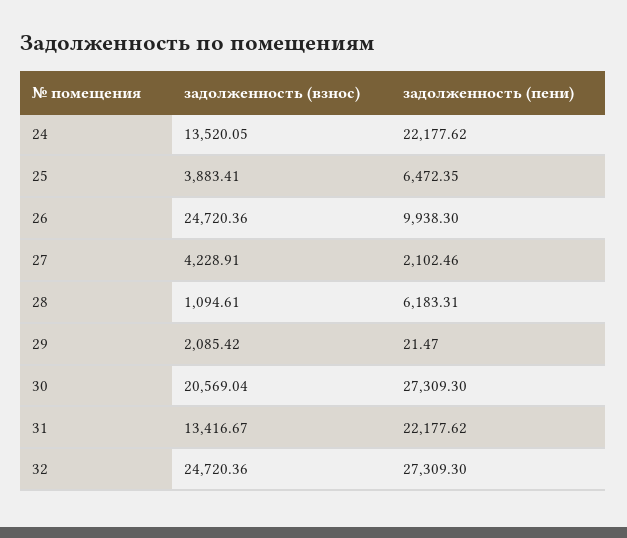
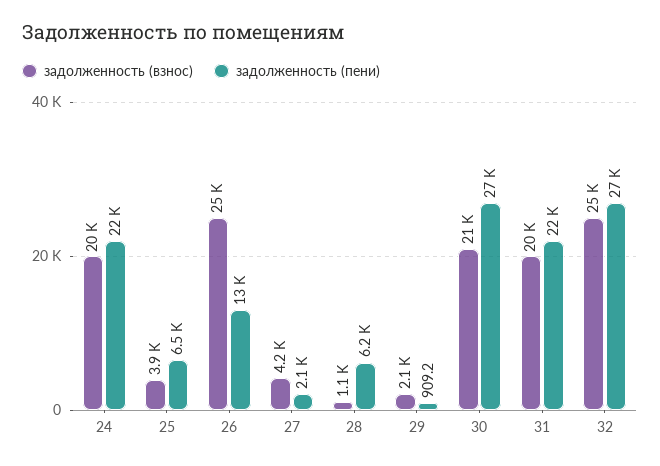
  {
    "задолженность (взнос)": {
-     "24": 13520.05,
+     "24": 20000,
      "25": 3883.41,
      "26": 24720.36,
      "27": 4228.91,
      "28": 1094.61,
      "29": 2085.42,
      "30": 20569.04,
-     "31": 13416.67,
+     "31": 20000,
      "32": 24720.36
    },
    "задолженность (пени)": {
      "24": 22177.62,
      "25": 6472.35,
-     "26": 9938.3,
+     "26": 13000,
      "27": 2102.46,
      "28": 6183.31,
-     "29": 21.47,
+     "29": 909.2,
      "30": 27309.3,
      "31": 22177.62,
      "32": 27309.3
    }
  }

